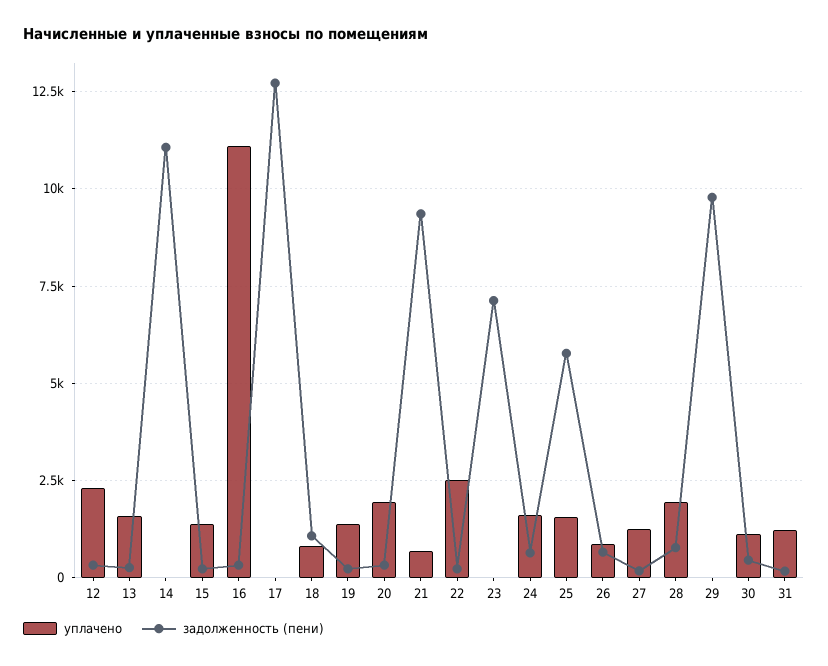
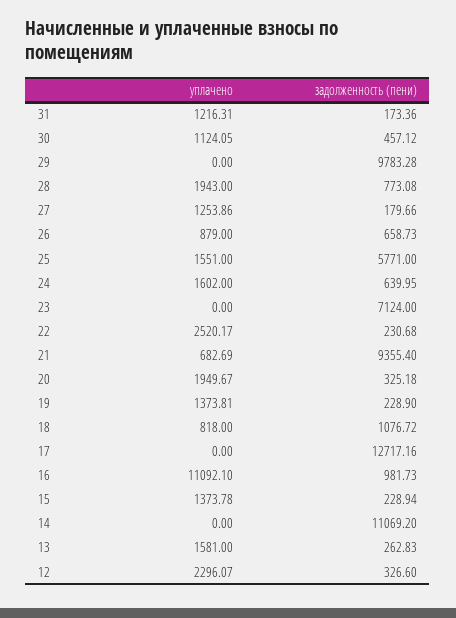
  {
    "уплачено": {
      "12": 2296.07,
      "13": 1581,
      "14": 0,
      "15": 1373.78,
      "16": 11092.1,
      "17": 0,
      "18": 818,
      "19": 1373.81,
      "20": 1949.67,
      "21": 682.69,
      "22": 2520.17,
      "23": 0,
      "24": 1602,
      "25": 1551,
      "26": 879,
      "27": 1253.86,
      "28": 1943,
      "29": 0,
      "30": 1124.05,
      "31": 1216.31
    },
    "задолженность (пени)": {
      "12": 326.6,
      "13": 262.83,
      "14": 11069.2,
      "15": 228.94,
-     "16": 250,
+     "16": 981.73,
      "17": 12717.16,
      "18": 1076.72,
      "19": 228.9,
      "20": 325.18,
      "21": 9355.4,
      "22": 230.68,
      "23": 7124,
      "24": 639.95,
      "25": 5771,
      "26": 658.73,
      "27": 179.66,
      "28": 773.08,
      "29": 9783.28,
      "30": 457.12,
      "31": 173.36
    }
  }

